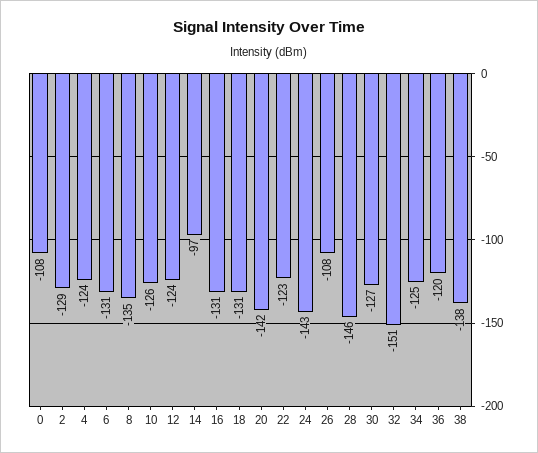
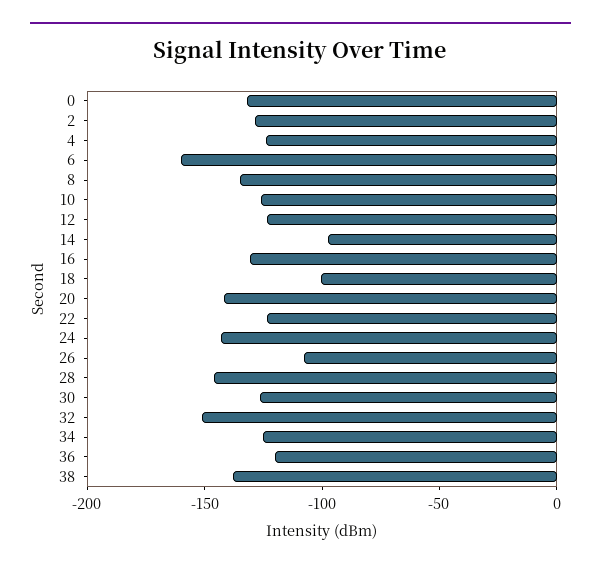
  {
-   "0": -108,
+   "0": -130,
    "2": -129,
    "4": -124,
-   "6": -131,
+   "6": -160,
    "8": -135,
    "10": -126,
    "12": -124,
    "14": -97,
    "16": -131,
-   "18": -131,
+   "18": -100,
    "20": -142,
    "22": -123,
    "24": -143,
    "26": -108,
    "28": -146,
    "30": -127,
    "32": -151,
    "34": -125,
    "36": -120,
    "38": -138
  }

